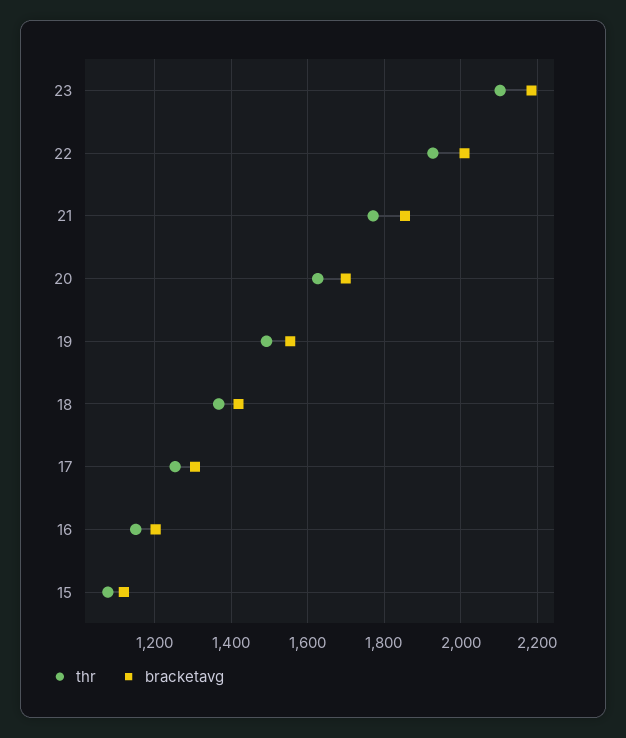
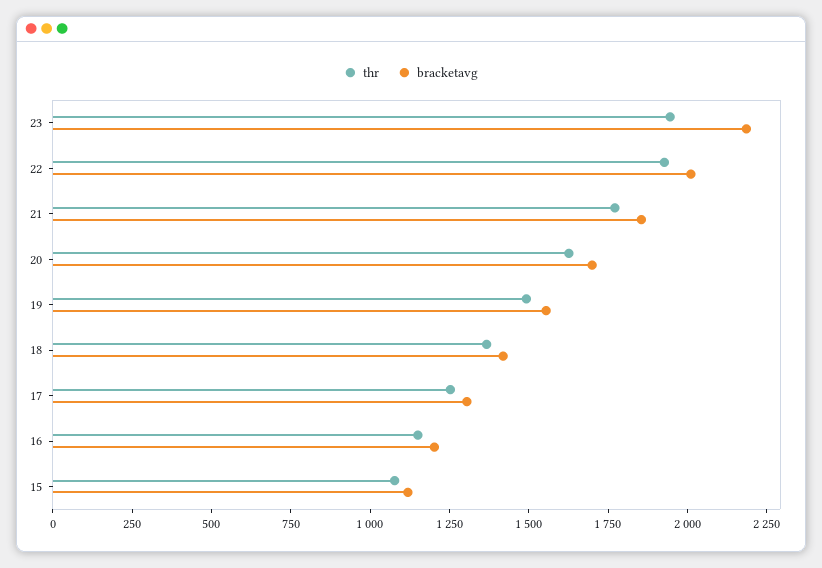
  {
    "thr": {
-     "23": 2100,
+     "23": 1950,
      "22": 1920,
      "21": 1780,
      "20": 1620,
      "19": 1500,
      "18": 1360,
      "17": 1260,
      "16": 1160,
      "15": 1080
    },
    "bracketavg": {
      "23": 2180,
      "22": 2020,
      "21": 1860,
      "20": 1700,
      "19": 1560,
      "18": 1420,
      "17": 1300,
      "16": 1200,
      "15": 1120
    }
  }

